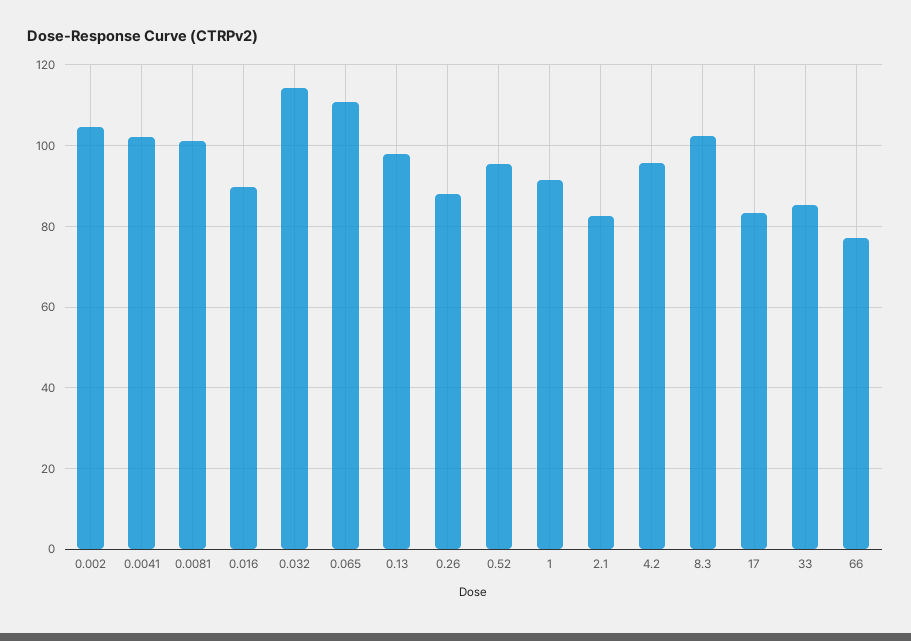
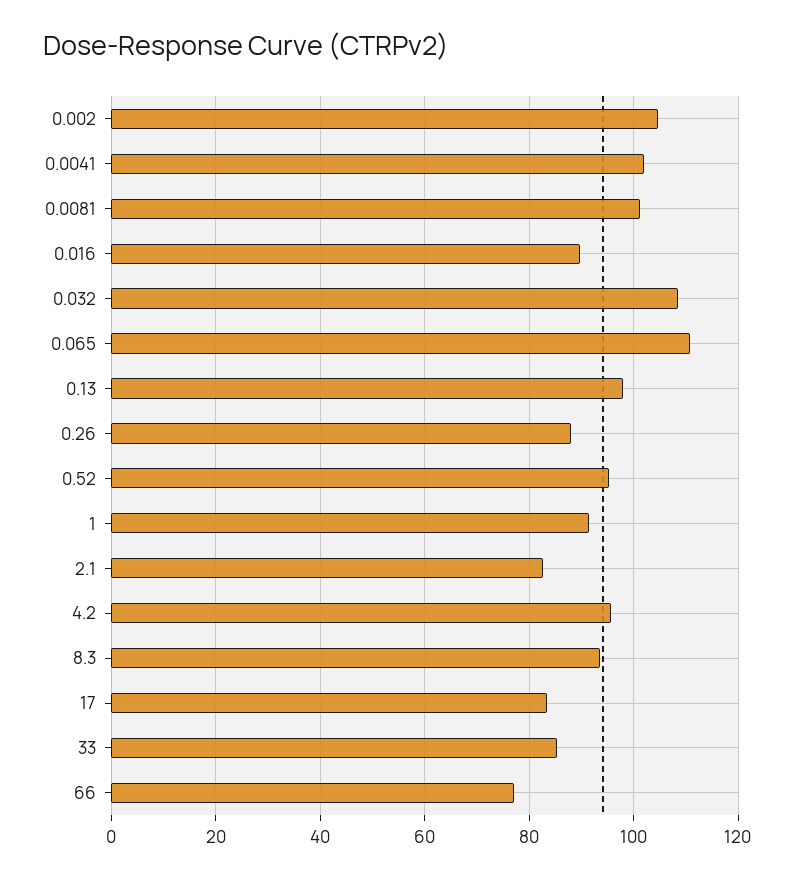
  {
    "0.002": 104,
    "0.0041": 102,
    "0.0081": 102,
    "0.016": 90,
-   "0.032": 114,
+   "0.032": 108,
    "0.065": 110,
    "0.13": 98,
    "0.26": 88,
    "0.52": 96,
    "1": 92,
    "2.1": 82,
    "4.2": 96,
-   "8.3": 102,
+   "8.3": 94,
    "17": 84,
    "33": 86,
    "66": 78
  }

